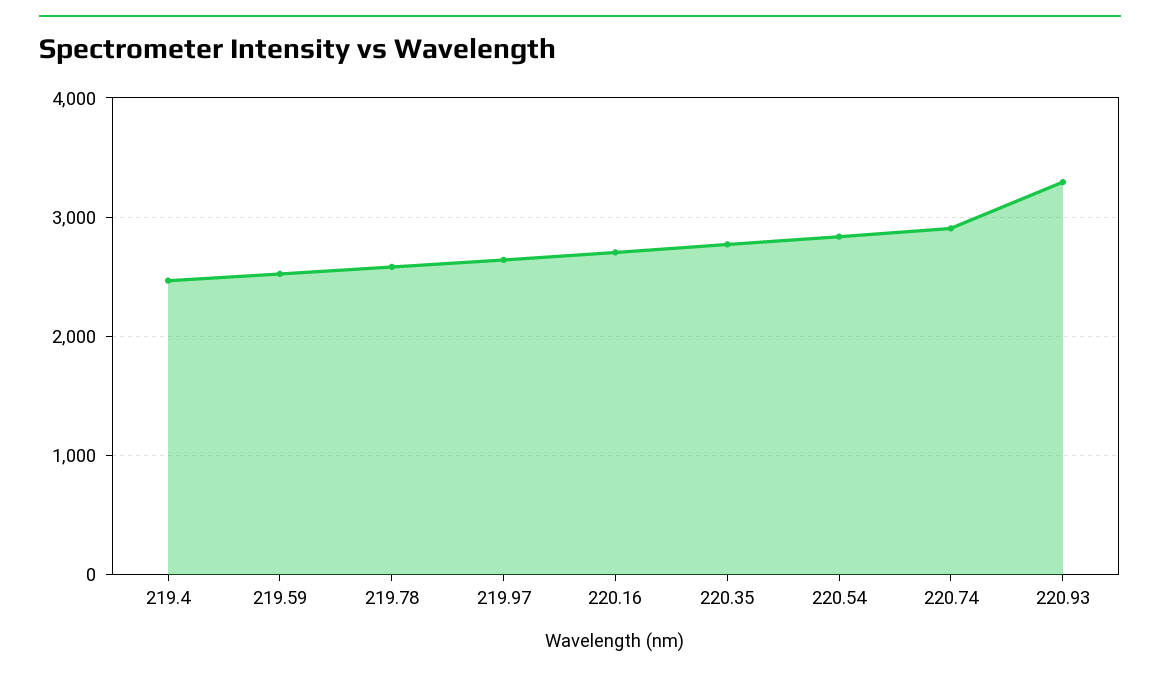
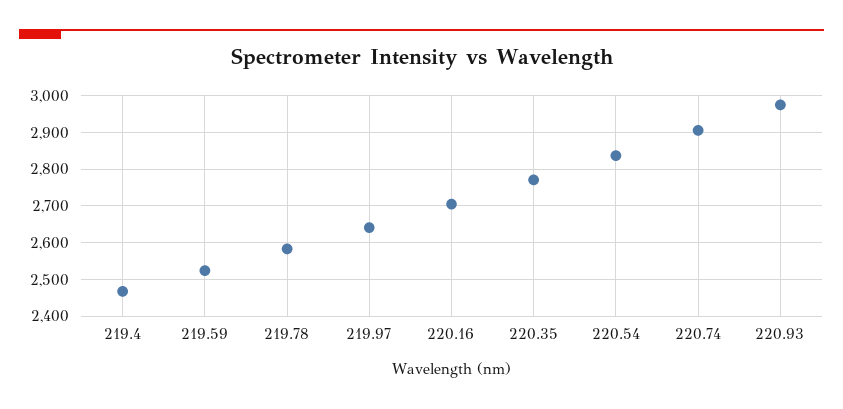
  {
    "219.4": 2460,
    "219.59": 2520,
    "219.78": 2580,
    "219.97": 2640,
    "220.16": 2700,
    "220.35": 2780,
    "220.54": 2840,
    "220.74": 2900,
-   "220.93": 3300
+   "220.93": 2980
  }

